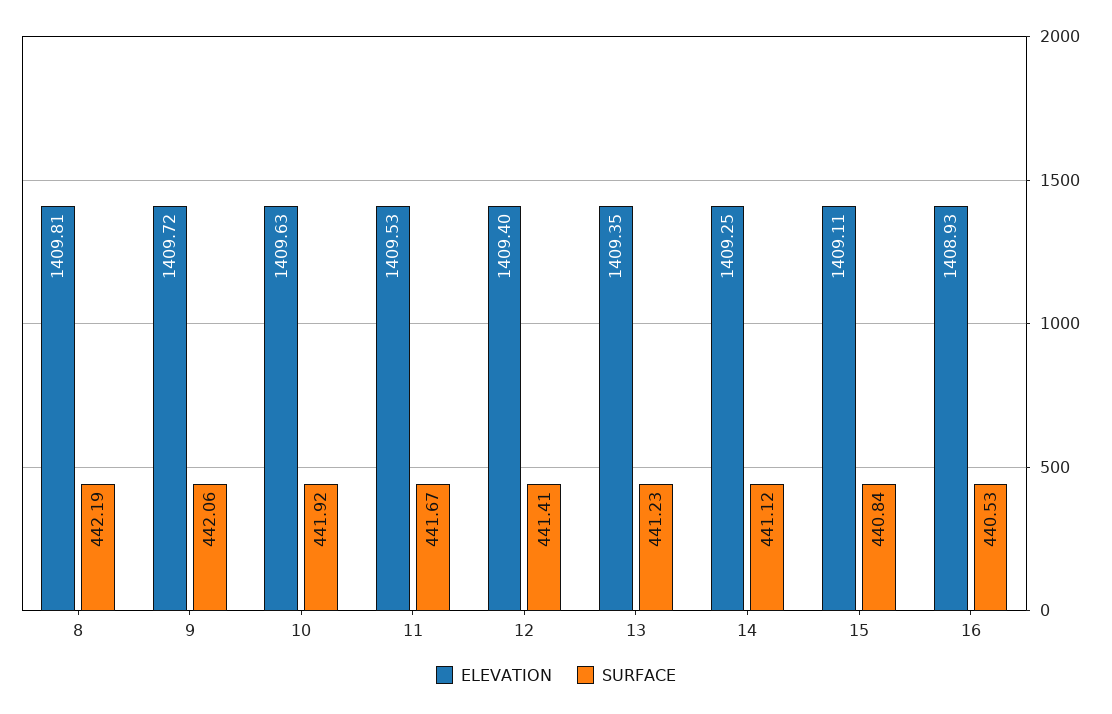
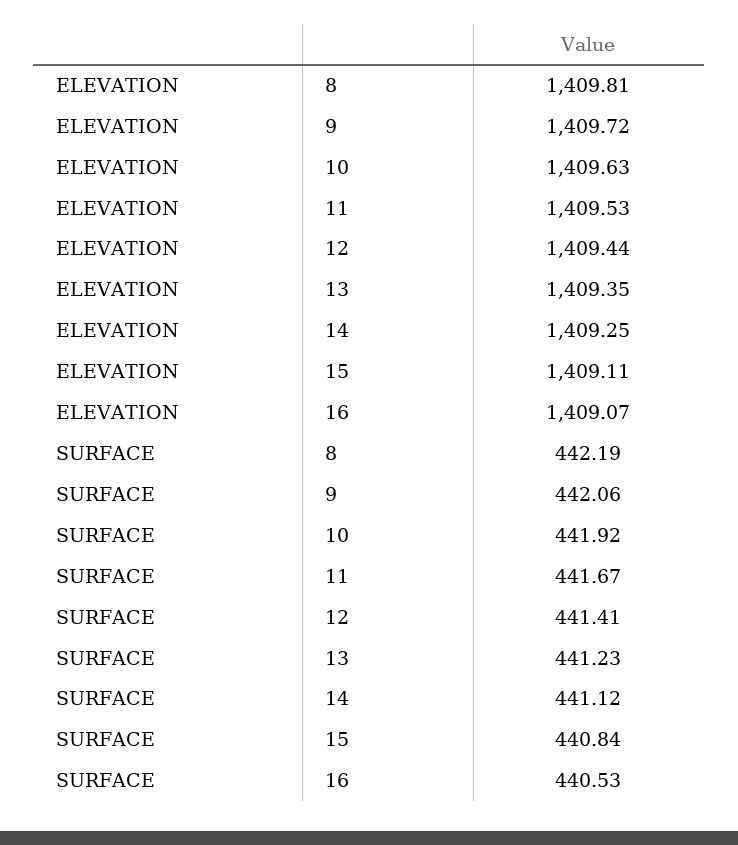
  {
    "ELEVATION": {
      "8": 1409.81,
      "9": 1409.72,
      "10": 1409.63,
      "11": 1409.53,
-     "12": 1409.4,
+     "12": 1409.44,
      "13": 1409.35,
      "14": 1409.25,
      "15": 1409.11,
-     "16": 1408.93
+     "16": 1409.07
    },
    "SURFACE": {
      "8": 442.19,
      "9": 442.06,
      "10": 441.92,
      "11": 441.67,
      "12": 441.41,
      "13": 441.23,
      "14": 441.12,
      "15": 440.84,
      "16": 440.53
    }
  }

